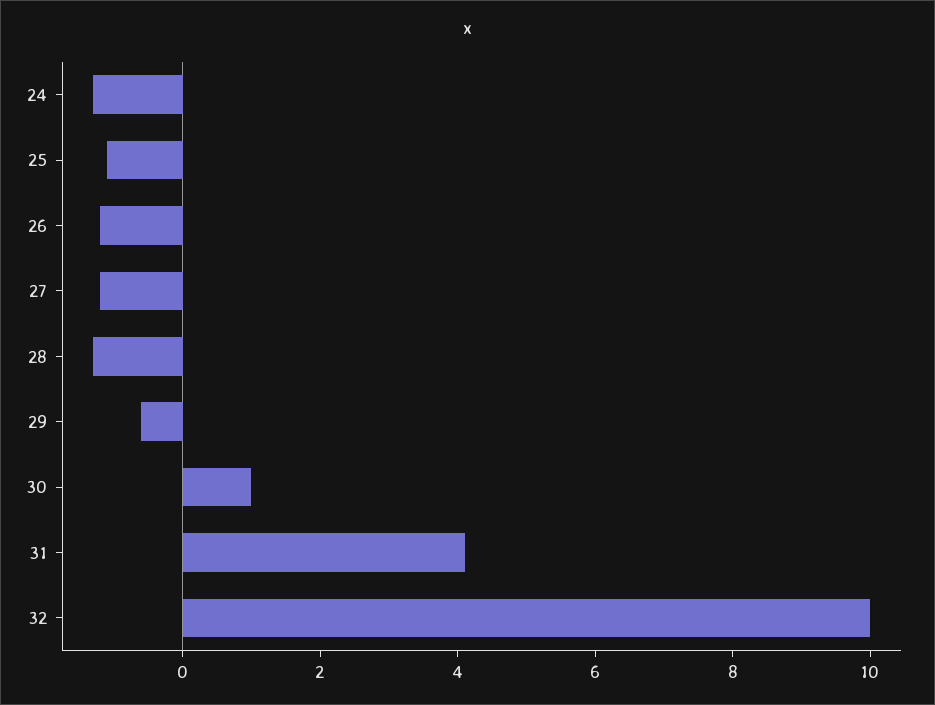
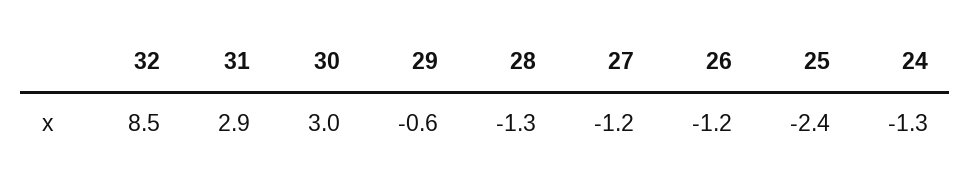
  {
    "24": -1.3,
-   "25": -1,
+   "25": -2.4,
    "26": -1.2,
    "27": -1.2,
    "28": -1.3,
    "29": -0.6,
-   "30": 1,
+   "30": 3,
-   "31": 4,
+   "31": 2.9,
-   "32": 10
+   "32": 8.5
  }

